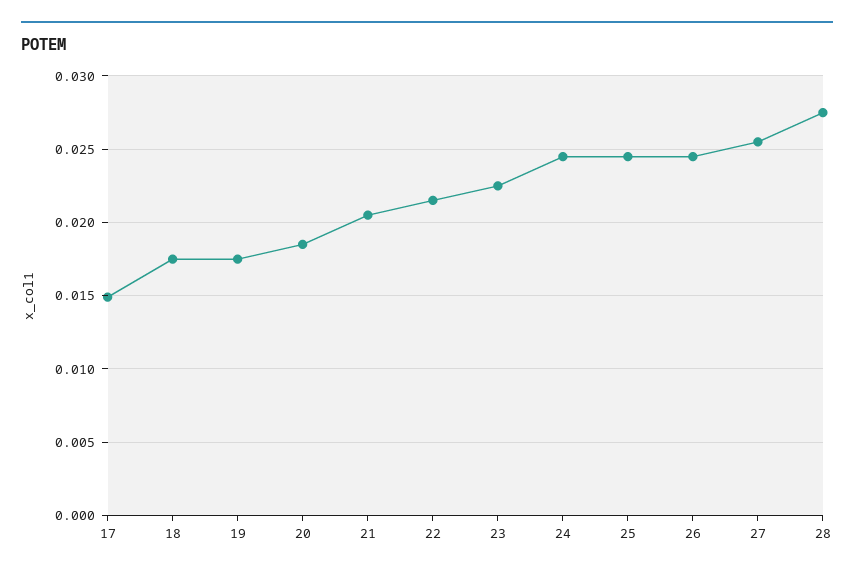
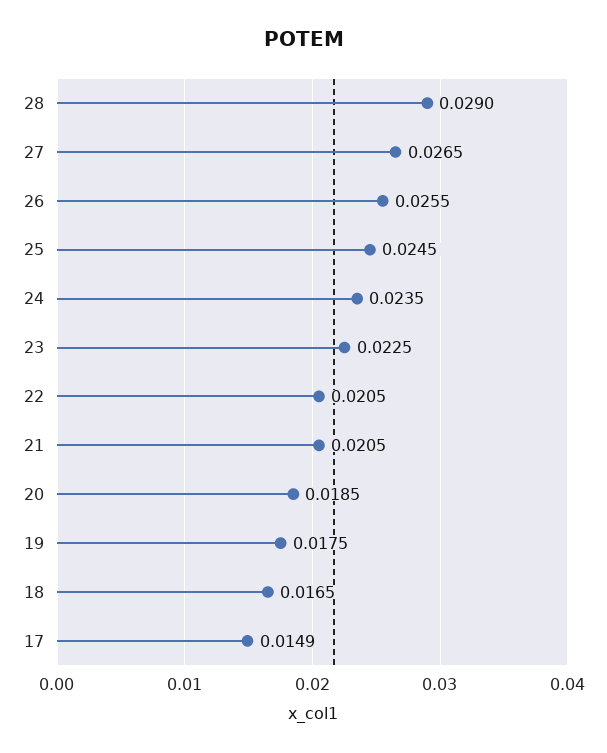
  {
    "17": 0.0149,
-   "18": 0.0175,
+   "18": 0.0165,
    "19": 0.0175,
    "20": 0.0185,
    "21": 0.0205,
-   "22": 0.0215,
+   "22": 0.0205,
    "23": 0.0225,
-   "24": 0.0245,
+   "24": 0.0235,
    "25": 0.0245,
-   "26": 0.0245,
+   "26": 0.0255,
-   "27": 0.0255,
+   "27": 0.0265,
-   "28": 0.0275
+   "28": 0.029
  }

